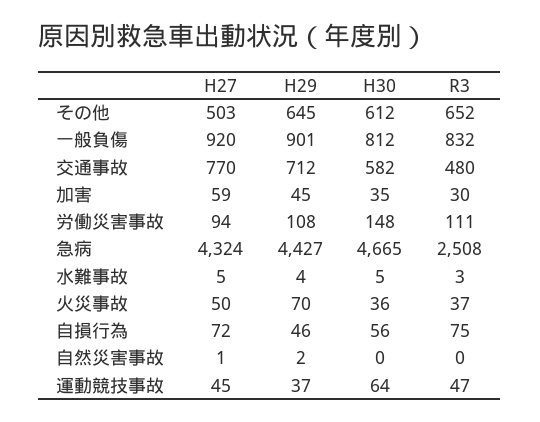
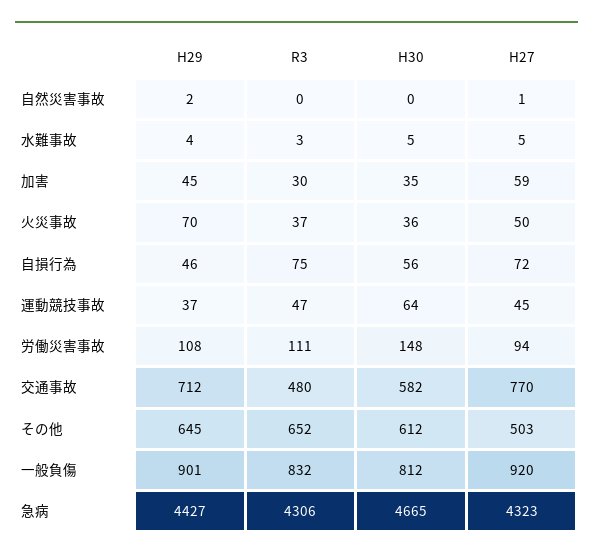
  {
    "H27": {
      "その他": 503,
      "一般負傷": 920,
      "交通事故": 770,
      "加害": 59,
      "労働災害事故": 94,
-     "急病": 4324,
+     "急病": 4323,
      "水難事故": 5,
      "火災事故": 50,
      "自損行為": 72,
      "自然災害事故": 1,
      "運動競技事故": 45
    },
    "H29": {
      "その他": 645,
      "一般負傷": 901,
      "交通事故": 712,
      "加害": 45,
      "労働災害事故": 108,
      "急病": 4427,
      "水難事故": 4,
      "火災事故": 70,
      "自損行為": 46,
      "自然災害事故": 2,
      "運動競技事故": 37
    },
    "H30": {
      "その他": 612,
      "一般負傷": 812,
      "交通事故": 582,
      "加害": 35,
      "労働災害事故": 148,
      "急病": 4665,
      "水難事故": 5,
      "火災事故": 36,
      "自損行為": 56,
      "自然災害事故": 0,
      "運動競技事故": 64
    },
    "R3": {
      "その他": 652,
      "一般負傷": 832,
      "交通事故": 480,
      "加害": 30,
      "労働災害事故": 111,
-     "急病": 2508,
+     "急病": 4306,
      "水難事故": 3,
      "火災事故": 37,
      "自損行為": 75,
      "自然災害事故": 0,
      "運動競技事故": 47
    }
  }

